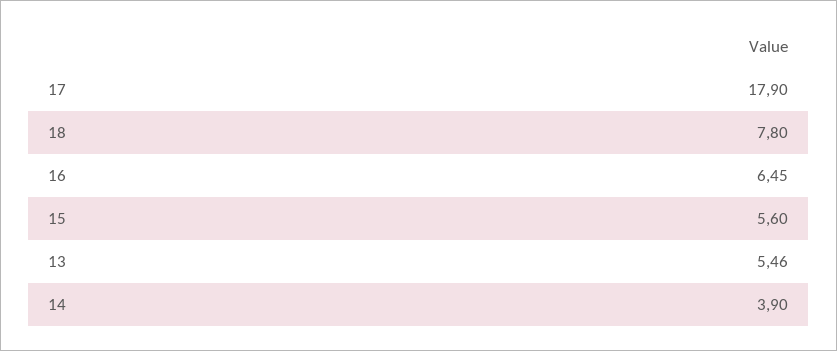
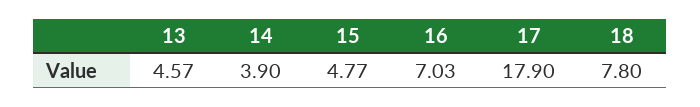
  {
    "17": 17.9,
    "18": 7.8,
-   "16": 6.45,
+   "16": 7.03,
-   "15": 5.6,
+   "15": 4.77,
-   "13": 5.46,
+   "13": 4.57,
    "14": 3.9
  }

